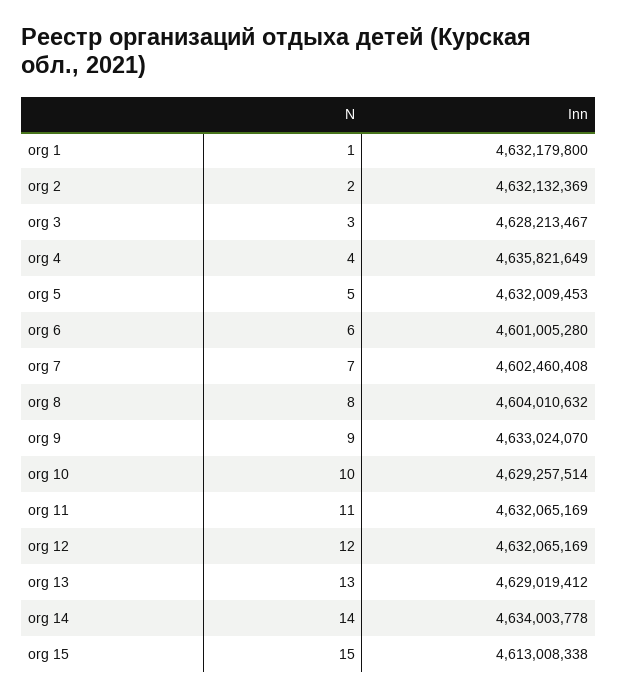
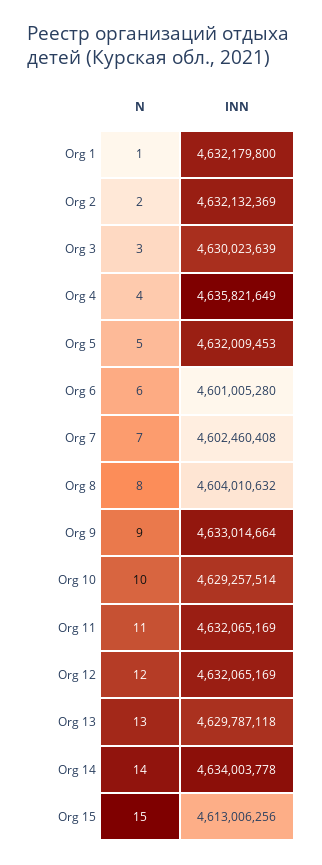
  {
    "N": {
      "org 1": 1,
      "org 2": 2,
      "org 3": 3,
      "org 4": 4,
      "org 5": 5,
      "org 6": 6,
      "org 7": 7,
      "org 8": 8,
      "org 9": 9,
      "org 10": 10,
      "org 11": 11,
      "org 12": 12,
      "org 13": 13,
      "org 14": 14,
      "org 15": 15
    },
    "Inn": {
      "org 1": 4632179800,
      "org 2": 4632132369,
-     "org 3": 4628213467,
+     "org 3": 4630023639,
      "org 4": 4635821649,
      "org 5": 4632009453,
      "org 6": 4601005280,
      "org 7": 4602460408,
      "org 8": 4604010632,
-     "org 9": 4633024070,
+     "org 9": 4633014664,
      "org 10": 4629257514,
      "org 11": 4632065169,
      "org 12": 4632065169,
-     "org 13": 4629019412,
+     "org 13": 4629787118,
      "org 14": 4634003778,
-     "org 15": 4613008338
+     "org 15": 4613006256
    }
  }

